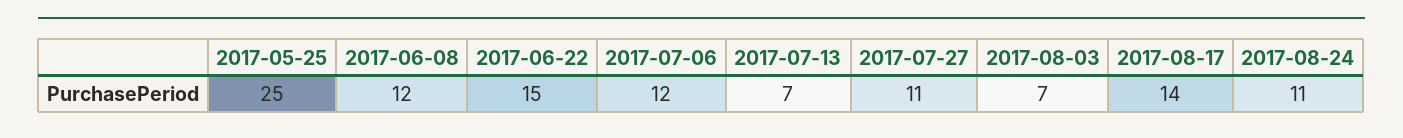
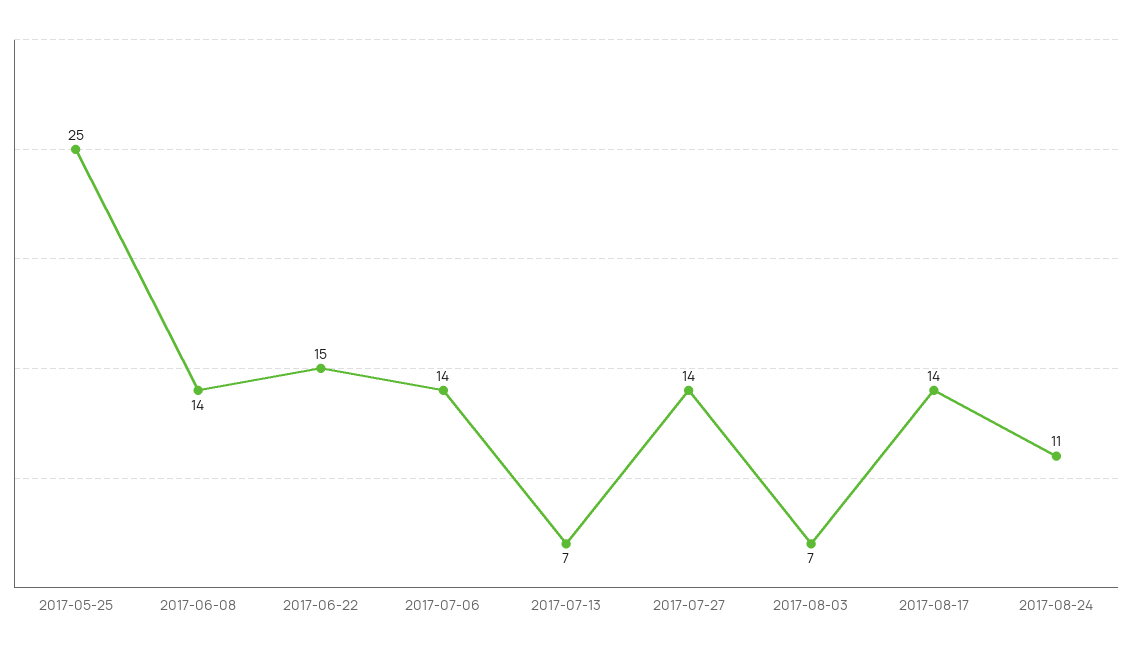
  {
    "2017-05-25": 25,
-   "2017-06-08": 12,
+   "2017-06-08": 14,
    "2017-06-22": 15,
-   "2017-07-06": 12,
+   "2017-07-06": 14,
    "2017-07-13": 7,
-   "2017-07-27": 11,
+   "2017-07-27": 14,
    "2017-08-03": 7,
    "2017-08-17": 14,
    "2017-08-24": 11
  }

